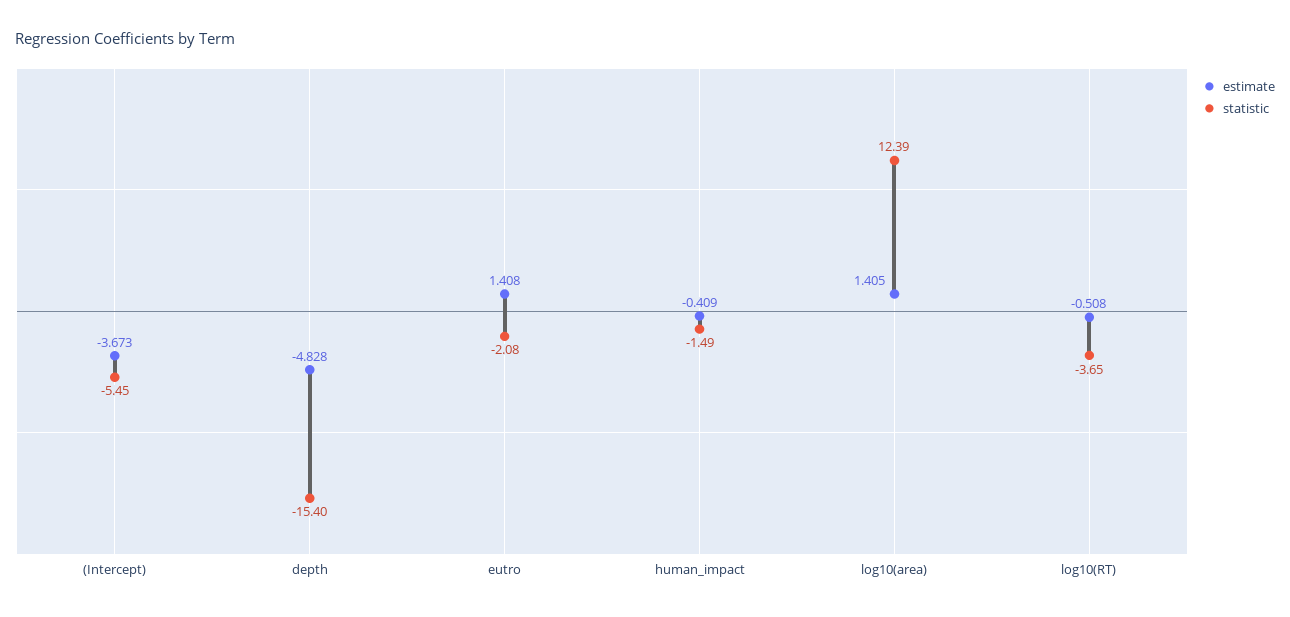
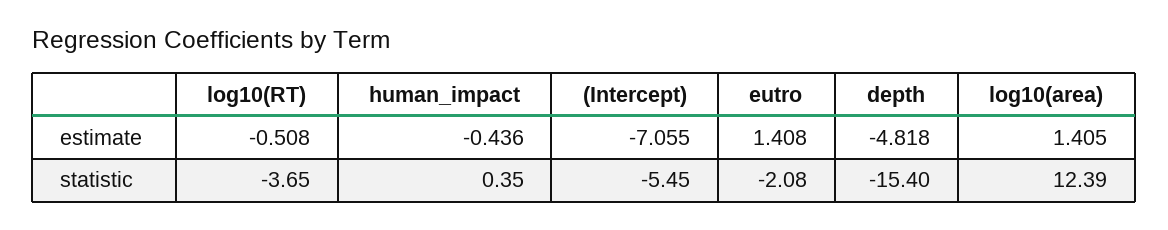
  {
    "estimate": {
-     "(Intercept)": -3.673,
+     "(Intercept)": -7.055,
-     "depth": -4.828,
+     "depth": -4.818,
      "eutro": 1.408,
-     "human_impact": -0.409,
+     "human_impact": -0.436,
      "log10(area)": 1.405,
      "log10(RT)": -0.508
    },
    "statistic": {
      "(Intercept)": -5.45,
      "depth": -15.4,
      "eutro": -2.08,
-     "human_impact": -1.49,
+     "human_impact": 0.35,
      "log10(area)": 12.39,
      "log10(RT)": -3.65
    }
  }

